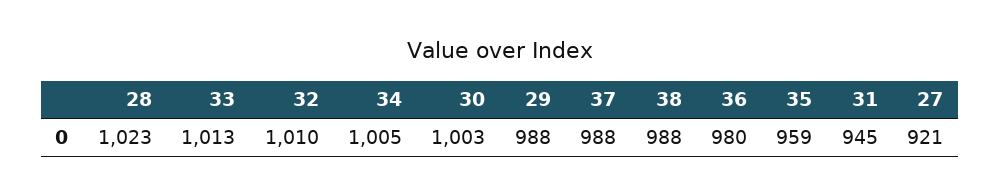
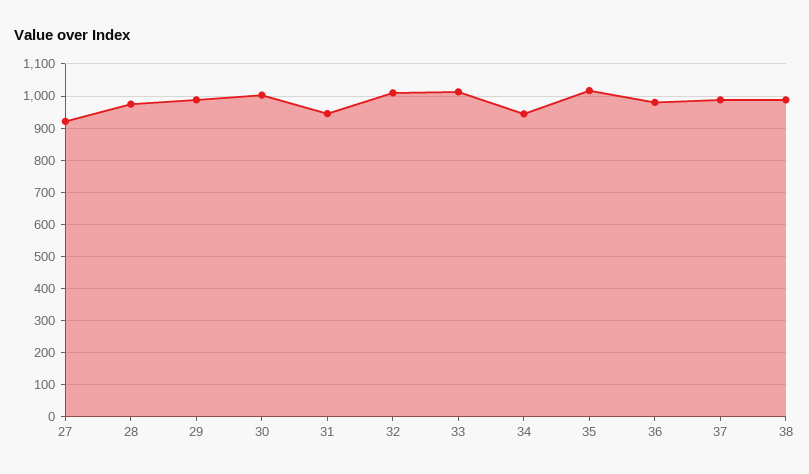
  {
-   "28": 1023,
+   "28": 980,
    "33": 1013,
    "32": 1010,
-   "34": 1005,
+   "34": 940,
    "30": 1003,
    "29": 988,
    "37": 988,
    "38": 988,
    "36": 980,
-   "35": 959,
+   "35": 1020,
    "31": 945,
    "27": 921
  }

